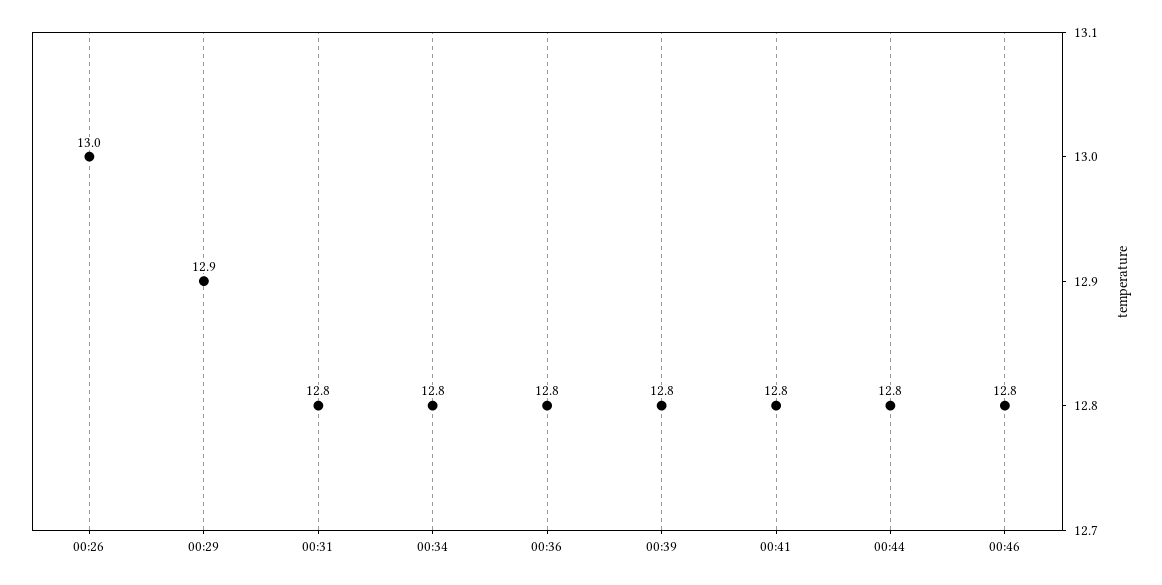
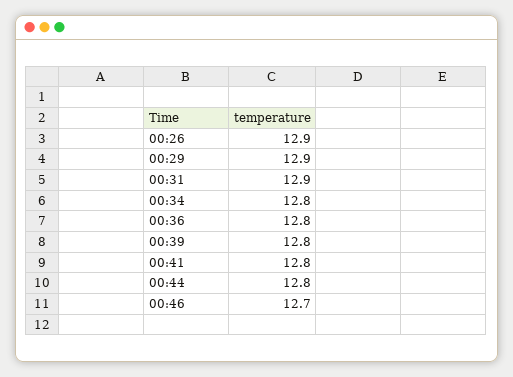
  {
-   "00:26": 13,
+   "00:26": 12.9,
    "00:29": 12.9,
-   "00:31": 12.8,
+   "00:31": 12.9,
    "00:34": 12.8,
    "00:36": 12.8,
    "00:39": 12.8,
    "00:41": 12.8,
    "00:44": 12.8,
-   "00:46": 12.8
+   "00:46": 12.7
  }

